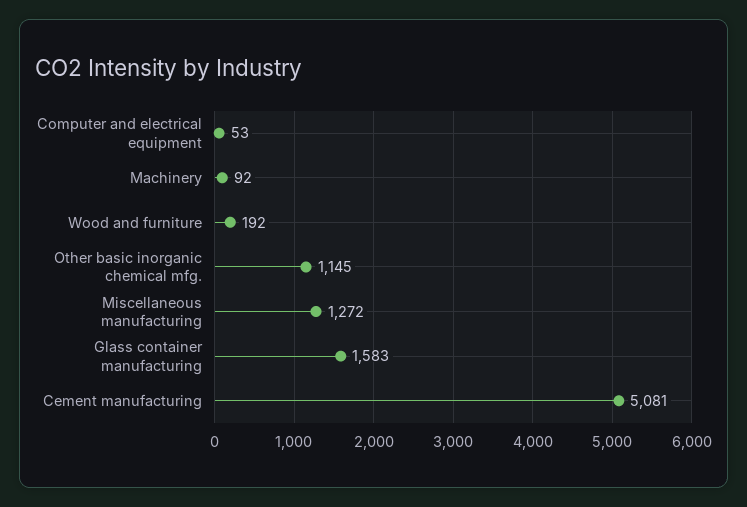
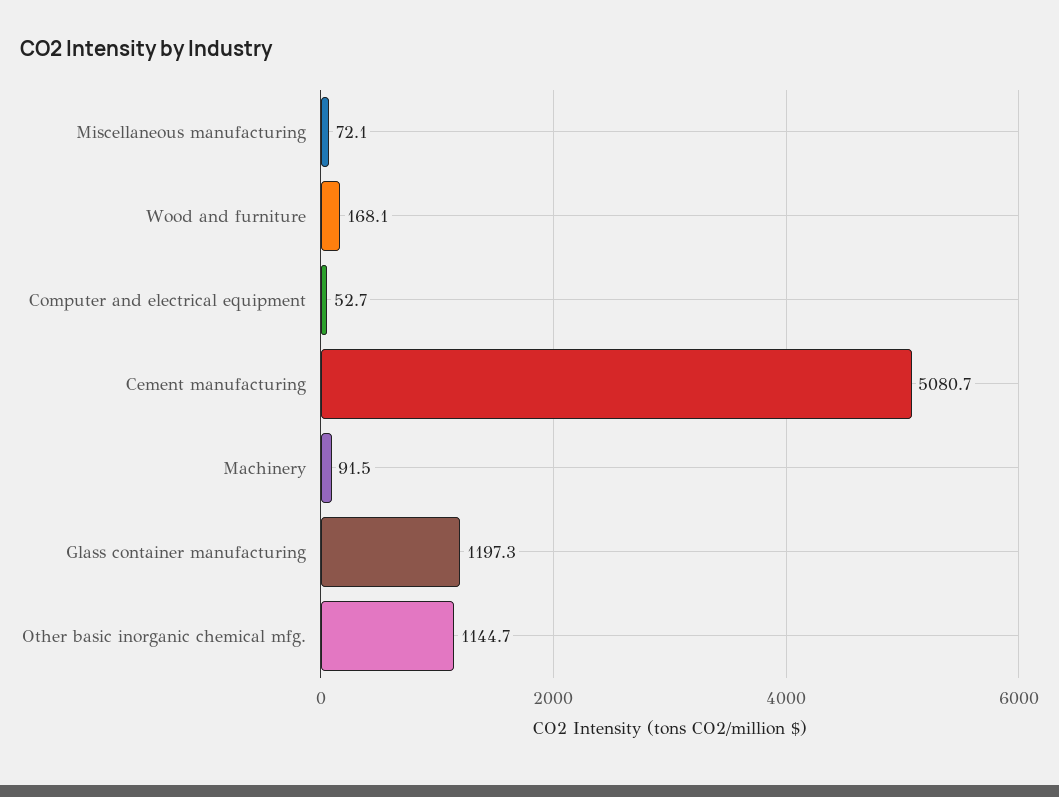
  {
    "Computer and electrical equipment": 52.7,
    "Machinery": 91.5,
-   "Wood and furniture": 192,
+   "Wood and furniture": 168.1,
    "Other basic inorganic chemical mfg.": 1144.7,
-   "Miscellaneous manufacturing": 1272,
+   "Miscellaneous manufacturing": 72.1,
-   "Glass container manufacturing": 1583,
+   "Glass container manufacturing": 1197.3,
    "Cement manufacturing": 5080.7
  }

